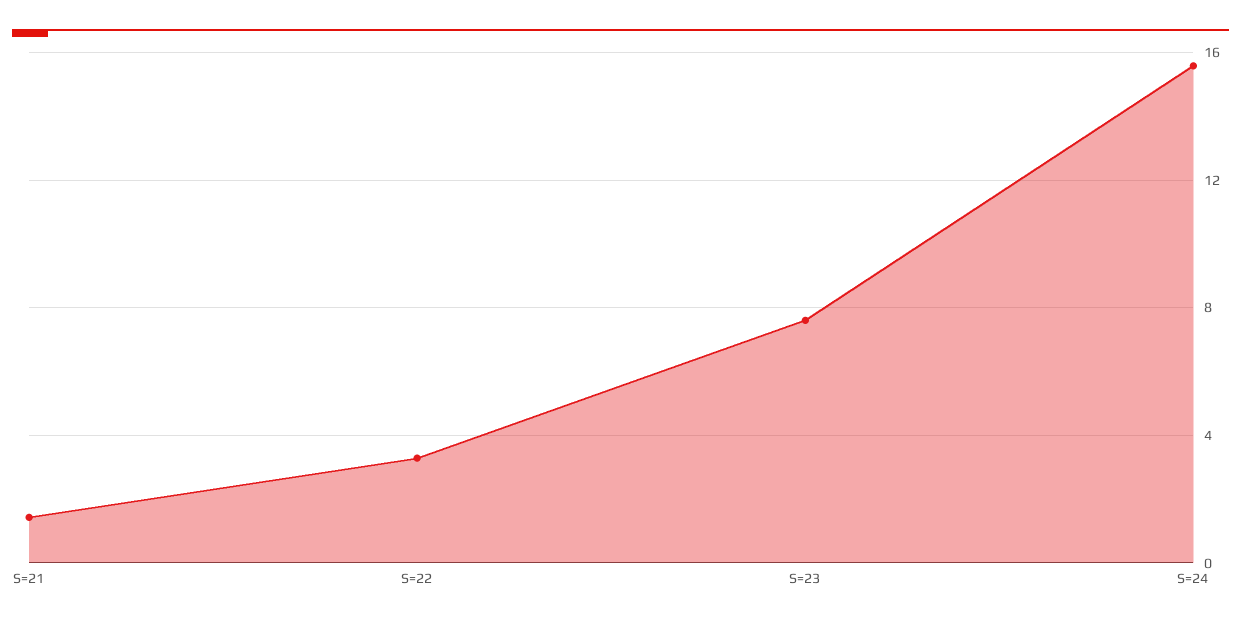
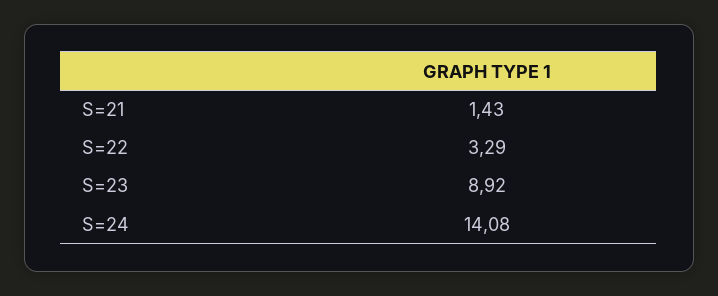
  {
    "S=21": 1.43,
    "S=22": 3.29,
-   "S=23": 7.5,
+   "S=23": 8.92,
-   "S=24": 15.5
+   "S=24": 14.08
  }

